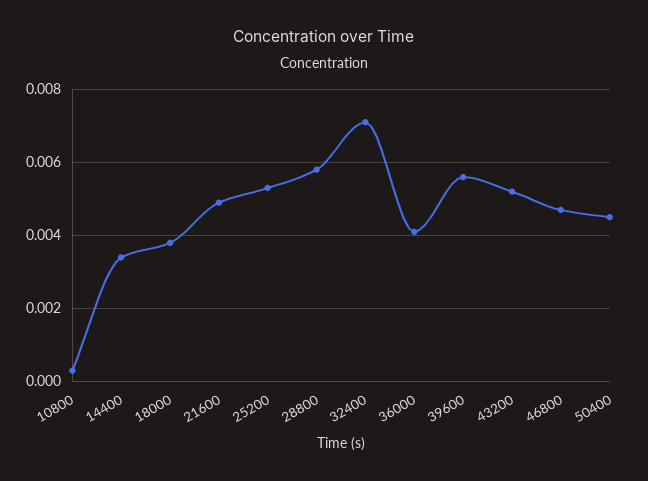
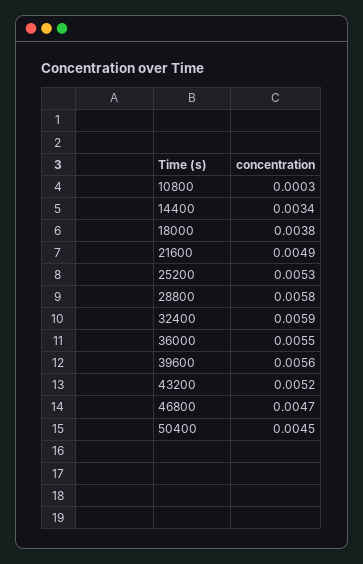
  {
    "10800": 0.0003,
    "14400": 0.0034,
    "18000": 0.0038,
    "21600": 0.0049,
    "25200": 0.0053,
    "28800": 0.0058,
-   "32400": 0.007,
+   "32400": 0.0059,
-   "36000": 0.004,
+   "36000": 0.0055,
    "39600": 0.0056,
    "43200": 0.0052,
    "46800": 0.0047,
    "50400": 0.0045
  }

